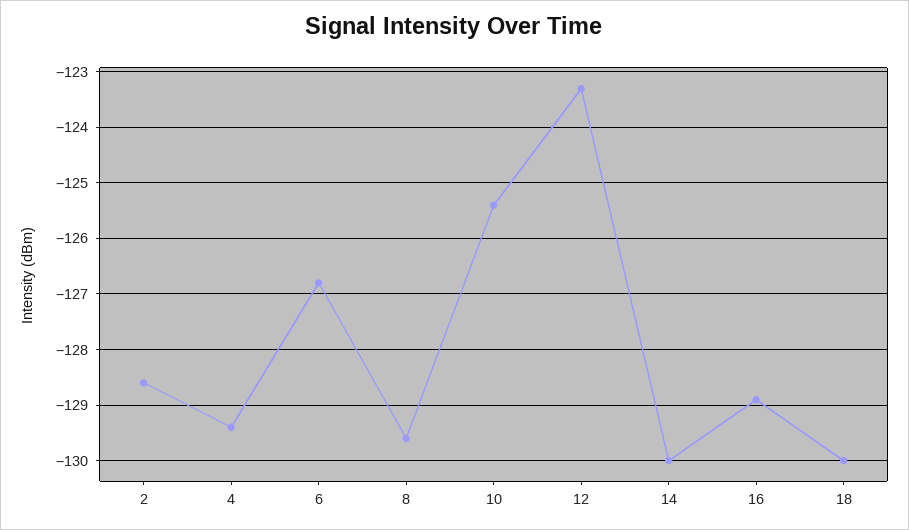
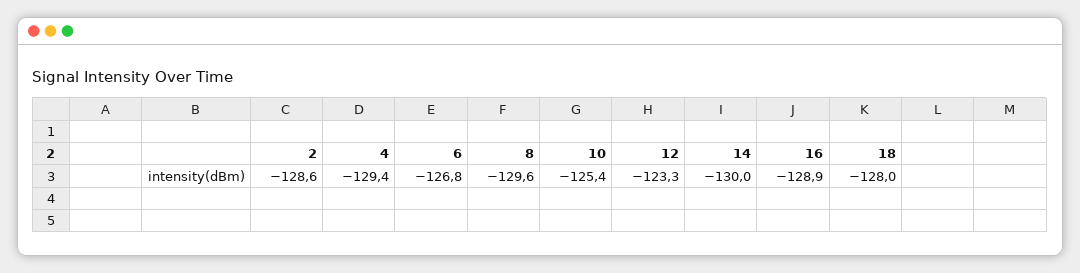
  {
    "2": -128.6,
    "4": -129.4,
    "6": -126.8,
    "8": -129.6,
    "10": -125.4,
    "12": -123.3,
    "14": -130,
    "16": -128.9,
-   "18": -130
+   "18": -128
  }

